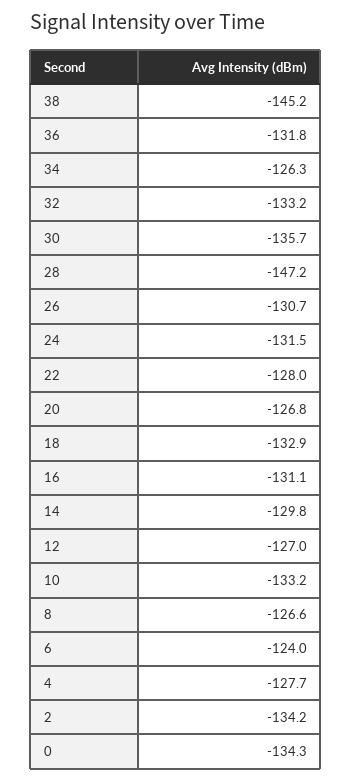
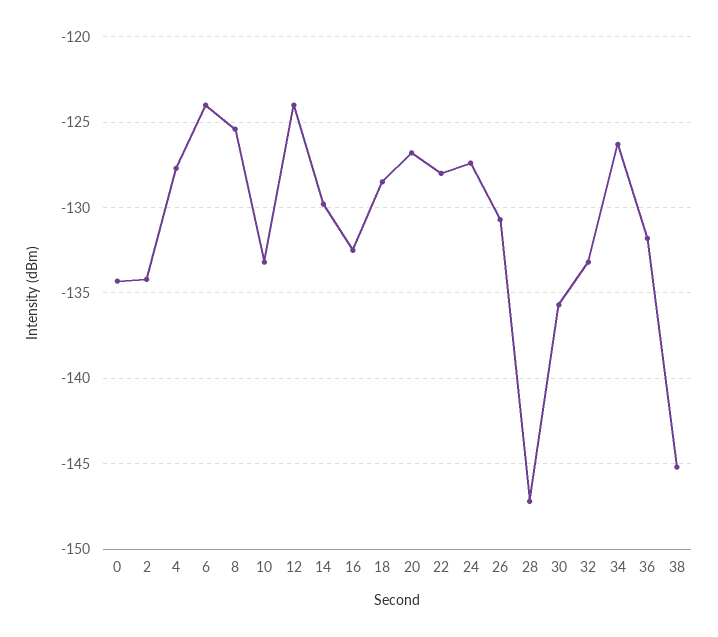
  {
    "38": -145.2,
    "36": -131.8,
    "34": -126.3,
    "32": -133.2,
    "30": -135.7,
    "28": -147.2,
    "26": -130.7,
-   "24": -131.5,
+   "24": -127.5,
    "22": -128,
    "20": -126.8,
-   "18": -132.9,
+   "18": -128.5,
-   "16": -131.1,
+   "16": -132.5,
    "14": -129.8,
-   "12": -127,
+   "12": -124,
    "10": -133.2,
-   "8": -126.6,
+   "8": -125.5,
    "6": -124,
    "4": -127.7,
    "2": -134.2,
    "0": -134.3
  }

